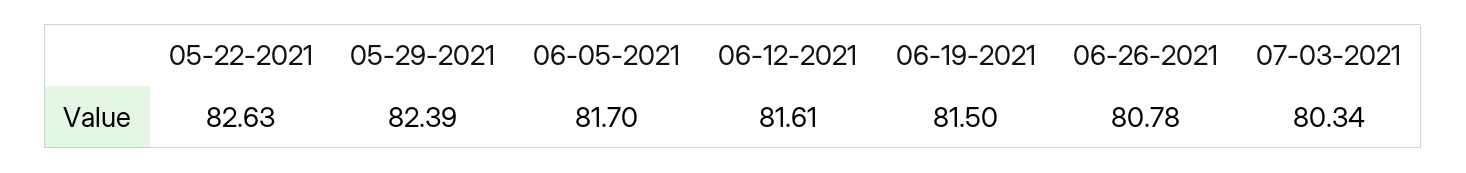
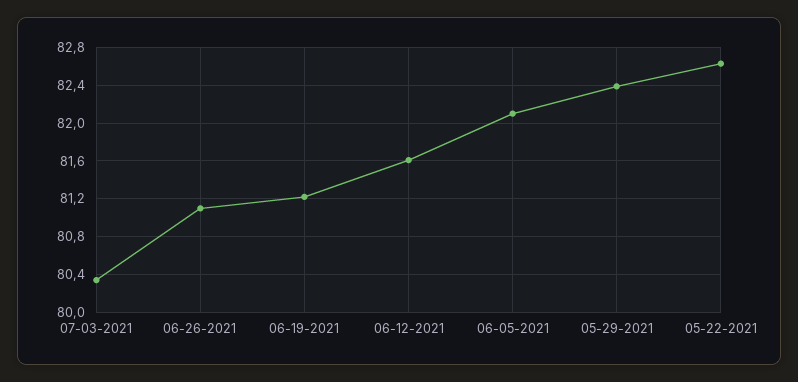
  {
    "05-22-2021": 82.63,
    "05-29-2021": 82.39,
-   "06-05-2021": 81.7,
+   "06-05-2021": 82.1,
    "06-12-2021": 81.61,
-   "06-19-2021": 81.5,
+   "06-19-2021": 81.2,
-   "06-26-2021": 80.78,
+   "06-26-2021": 81.1,
    "07-03-2021": 80.34
  }

